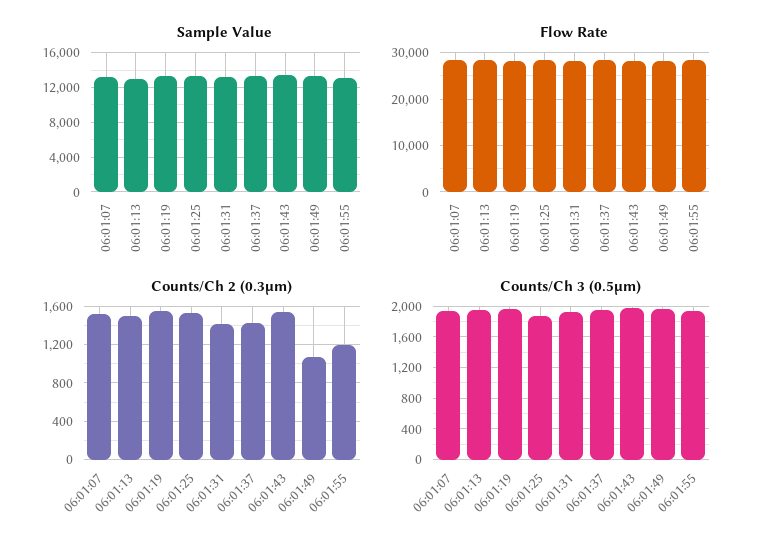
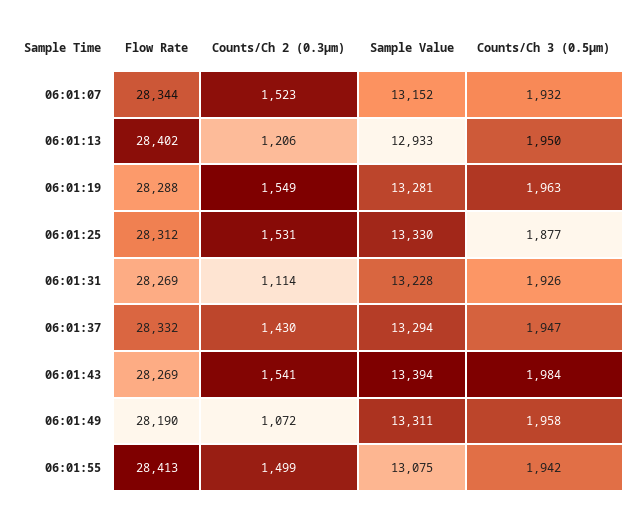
  {
    "Sample Value": {
      "06:01:07": 13152,
      "06:01:13": 12933,
      "06:01:19": 13281,
      "06:01:25": 13330,
      "06:01:31": 13228,
      "06:01:37": 13294,
      "06:01:43": 13394,
      "06:01:49": 13311,
      "06:01:55": 13075
    },
    "Flow Rate": {
      "06:01:07": 28344,
      "06:01:13": 28402,
      "06:01:19": 28288,
      "06:01:25": 28312,
      "06:01:31": 28269,
      "06:01:37": 28332,
      "06:01:43": 28269,
      "06:01:49": 28190,
      "06:01:55": 28413
    },
    "Counts/Ch 2 (0.3µm)": {
      "06:01:07": 1523,
-     "06:01:13": 1500,
+     "06:01:13": 1206,
      "06:01:19": 1549,
      "06:01:25": 1531,
-     "06:01:31": 1400,
+     "06:01:31": 1114,
      "06:01:37": 1430,
      "06:01:43": 1541,
      "06:01:49": 1072,
-     "06:01:55": 1200
+     "06:01:55": 1499
    },
    "Counts/Ch 3 (0.5µm)": {
      "06:01:07": 1932,
      "06:01:13": 1950,
      "06:01:19": 1963,
      "06:01:25": 1877,
      "06:01:31": 1926,
      "06:01:37": 1947,
      "06:01:43": 1984,
      "06:01:49": 1958,
      "06:01:55": 1942
    }
  }

